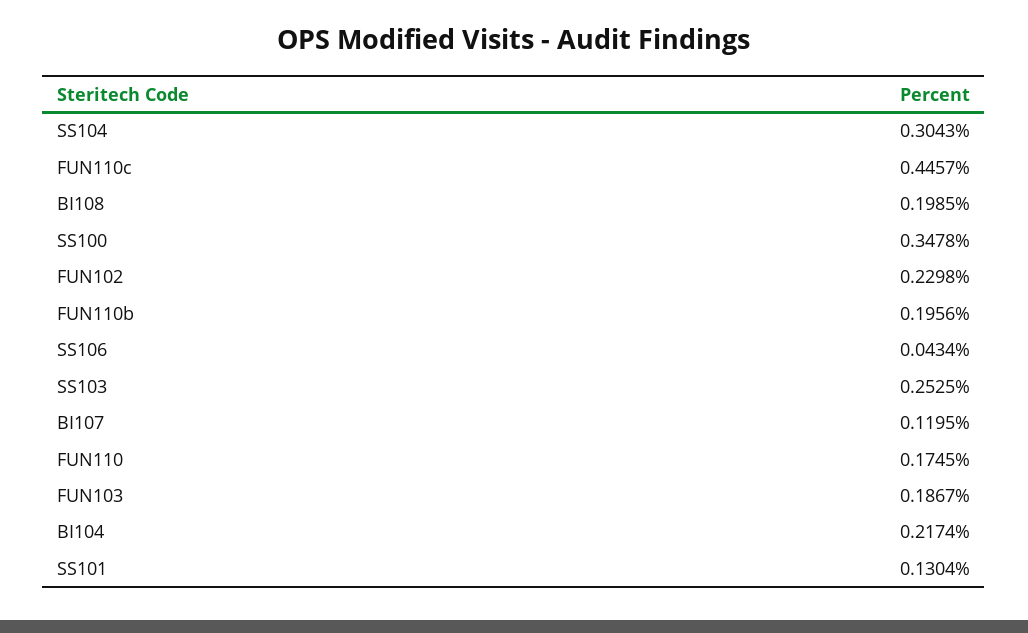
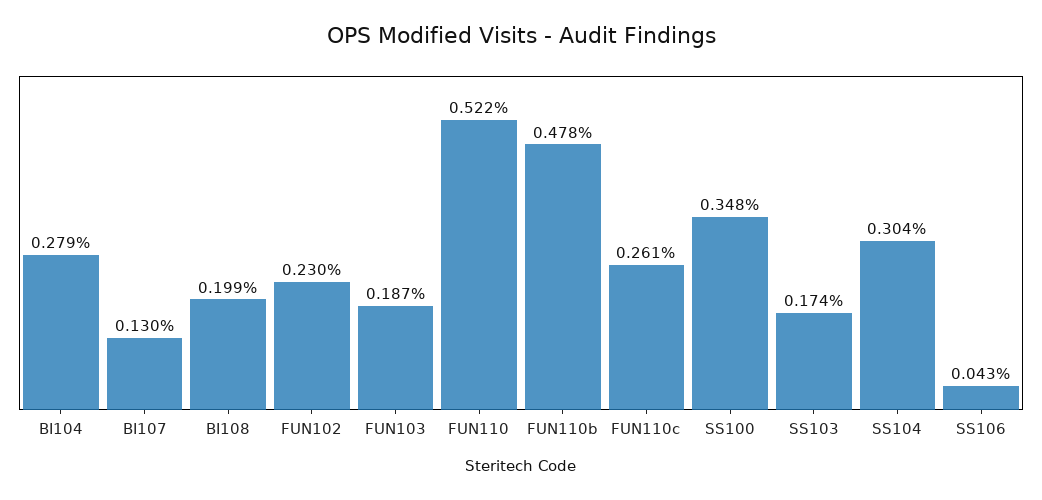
  {
    "SS104": 0.3043,
-   "FUN110c": 0.4457,
+   "FUN110c": 0.261,
    "BI108": 0.1985,
    "SS100": 0.3478,
    "FUN102": 0.2298,
-   "FUN110b": 0.1956,
+   "FUN110b": 0.478,
    "SS106": 0.0434,
-   "SS103": 0.2525,
+   "SS103": 0.174,
-   "BI107": 0.1195,
+   "BI107": 0.13,
-   "FUN110": 0.1745,
+   "FUN110": 0.522,
    "FUN103": 0.1867,
-   "BI104": 0.2174,
+   "BI104": 0.279
-   "SS101": 0.1304
  }

